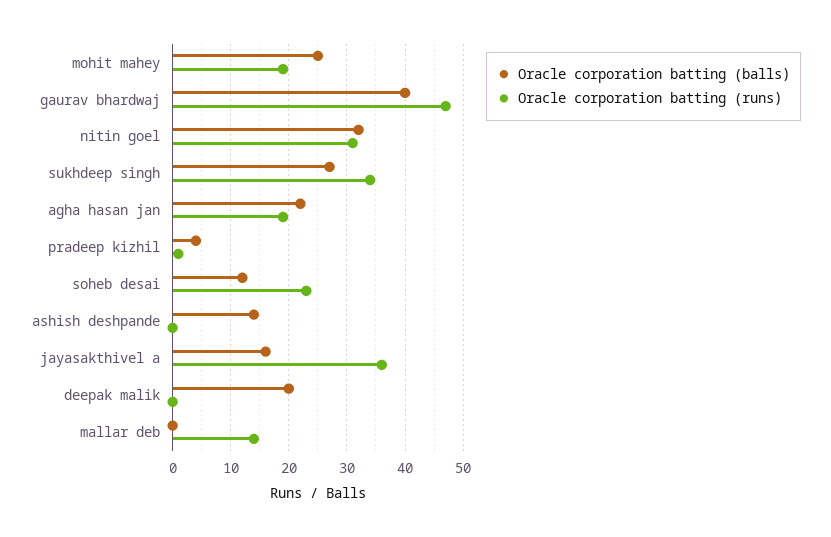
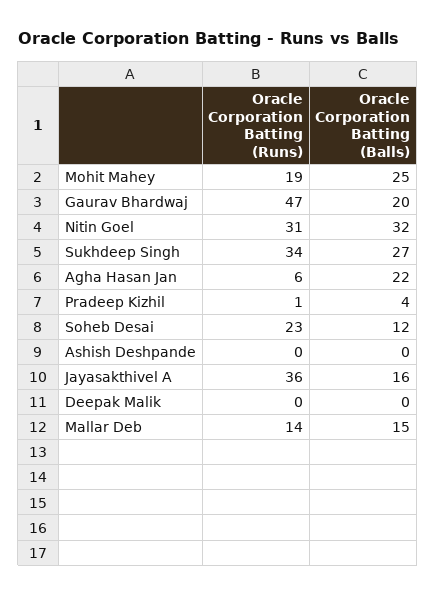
  {
    "Oracle corporation batting (balls)": {
      "mohit mahey": 25,
-     "gaurav bhardwaj": 40,
+     "gaurav bhardwaj": 20,
      "nitin goel": 32,
      "sukhdeep singh": 27,
      "agha hasan jan": 22,
      "pradeep kizhil": 4,
      "soheb desai": 12,
-     "ashish deshpande": 15,
+     "ashish deshpande": 0,
      "jayasakthivel a": 16,
-     "deepak malik": 20,
+     "deepak malik": 0,
-     "mallar deb": 0
+     "mallar deb": 15
    },
    "Oracle corporation batting (runs)": {
      "mohit mahey": 19,
      "gaurav bhardwaj": 47,
      "nitin goel": 31,
      "sukhdeep singh": 34,
-     "agha hasan jan": 20,
+     "agha hasan jan": 6,
      "pradeep kizhil": 1,
      "soheb desai": 23,
      "ashish deshpande": 0,
      "jayasakthivel a": 36,
      "deepak malik": 0,
      "mallar deb": 14
    }
  }

